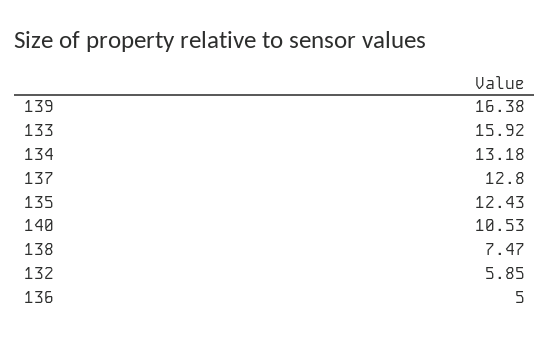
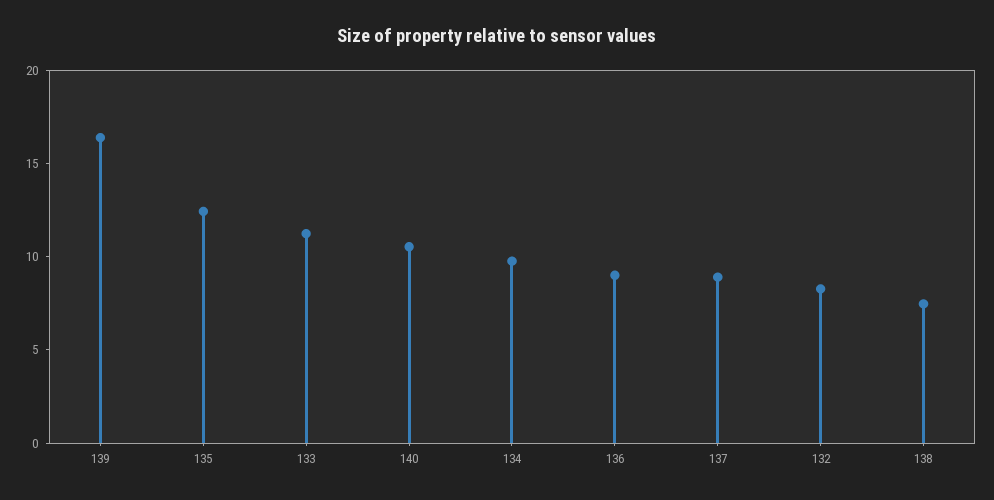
  {
    "139": 16.38,
-   "133": 15.92,
+   "133": 11,
-   "134": 13.18,
+   "134": 10,
-   "137": 12.8,
+   "137": 9,
    "135": 12.43,
    "140": 10.53,
    "138": 7.47,
-   "132": 5.85,
+   "132": 8,
-   "136": 5
+   "136": 9
  }

